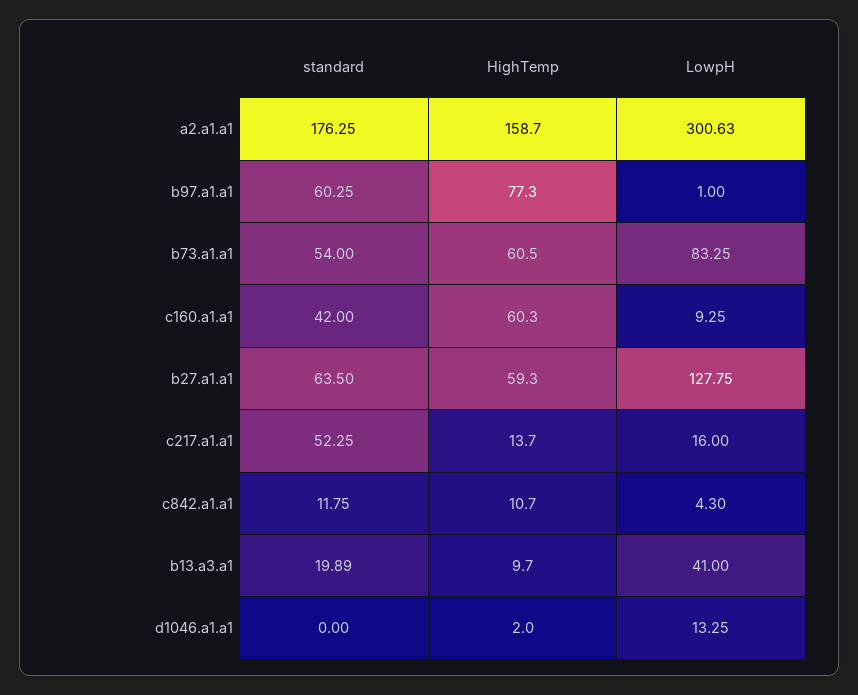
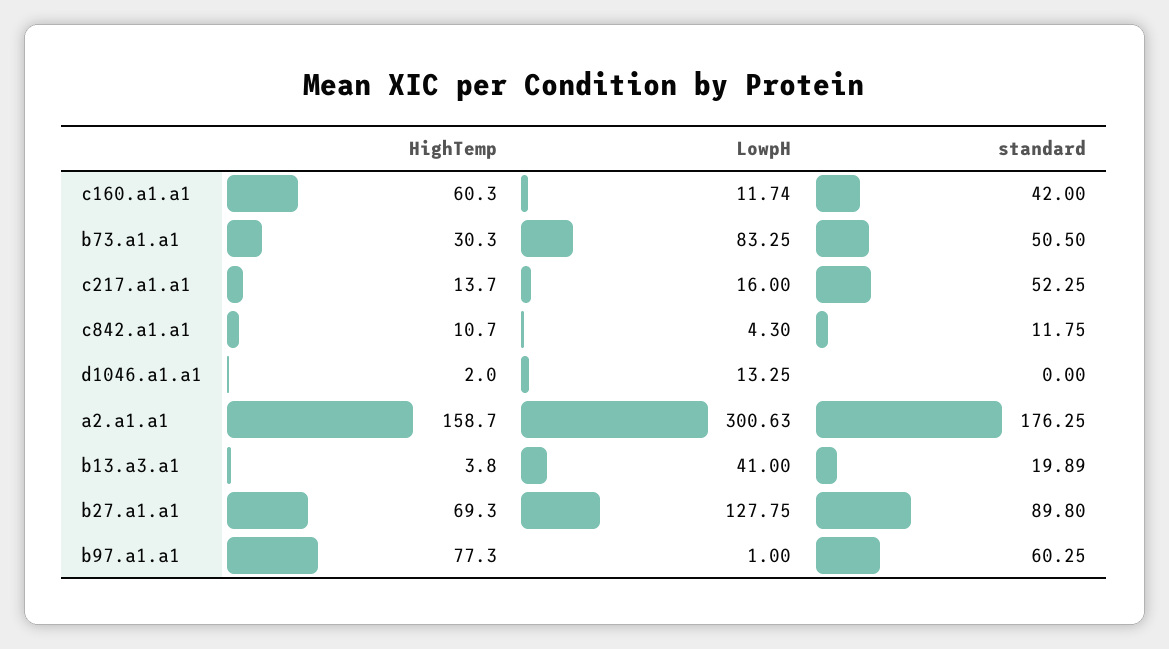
  {
    "standard": {
      "a2.a1.a1": 176.25,
      "b97.a1.a1": 60.25,
-     "b73.a1.a1": 54,
+     "b73.a1.a1": 50.5,
      "c160.a1.a1": 42,
-     "b27.a1.a1": 63.5,
+     "b27.a1.a1": 89.8,
      "c217.a1.a1": 52.25,
      "c842.a1.a1": 11.75,
      "b13.a3.a1": 19.89,
      "d1046.a1.a1": 0
    },
    "HighTemp": {
      "a2.a1.a1": 158.7,
      "b97.a1.a1": 77.3,
-     "b73.a1.a1": 60.5,
+     "b73.a1.a1": 30.3,
      "c160.a1.a1": 60.3,
-     "b27.a1.a1": 59.3,
+     "b27.a1.a1": 69.3,
      "c217.a1.a1": 13.7,
      "c842.a1.a1": 10.7,
-     "b13.a3.a1": 9.7,
+     "b13.a3.a1": 3.8,
      "d1046.a1.a1": 2
    },
    "LowpH": {
      "a2.a1.a1": 300.63,
      "b97.a1.a1": 1,
      "b73.a1.a1": 83.25,
-     "c160.a1.a1": 9.25,
+     "c160.a1.a1": 11.74,
      "b27.a1.a1": 127.75,
      "c217.a1.a1": 16,
      "c842.a1.a1": 4.3,
      "b13.a3.a1": 41,
      "d1046.a1.a1": 13.25
    }
  }

